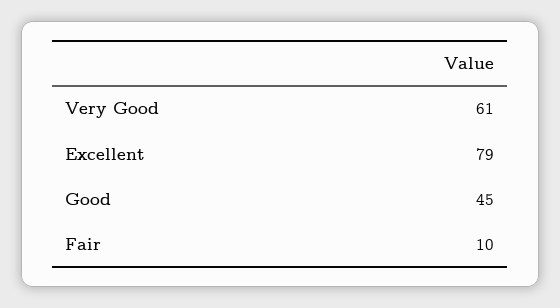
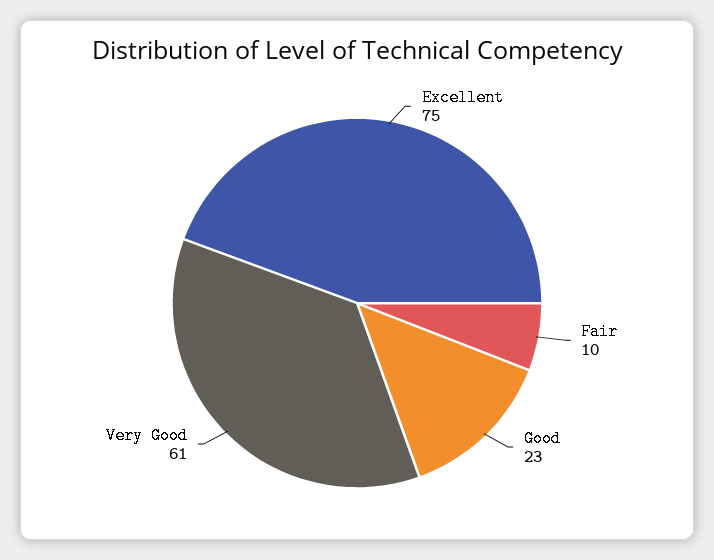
  {
    "Very Good": 61,
-   "Excellent": 79,
+   "Excellent": 75,
-   "Good": 45,
+   "Good": 23,
    "Fair": 10
  }

